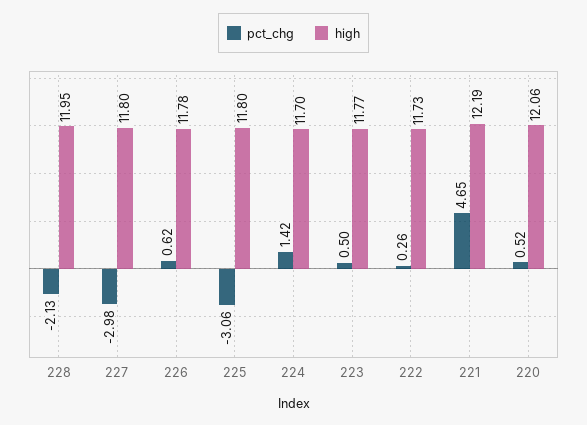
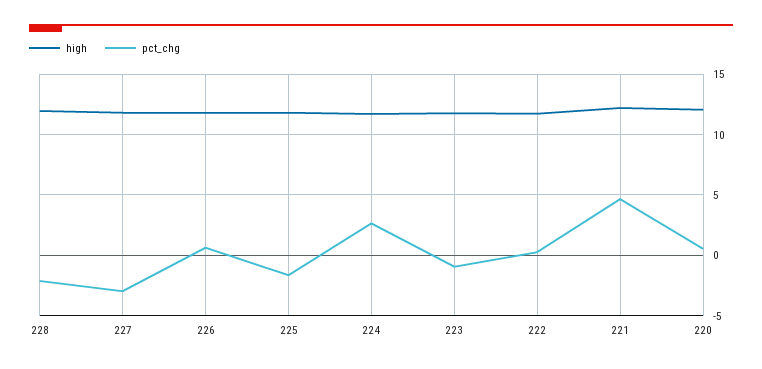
  {
    "pct_chg": {
      "228": -2.13,
      "227": -2.98,
      "226": 0.62,
-     "225": -3.06,
+     "225": -1.5,
-     "224": 1.42,
+     "224": 2.5,
-     "223": 0.5,
+     "223": -1,
      "222": 0.26,
      "221": 4.65,
      "220": 0.52
    },
    "high": {
      "228": 11.95,
      "227": 11.8,
      "226": 11.78,
      "225": 11.8,
      "224": 11.7,
      "223": 11.77,
      "222": 11.73,
      "221": 12.19,
      "220": 12.06
    }
  }

